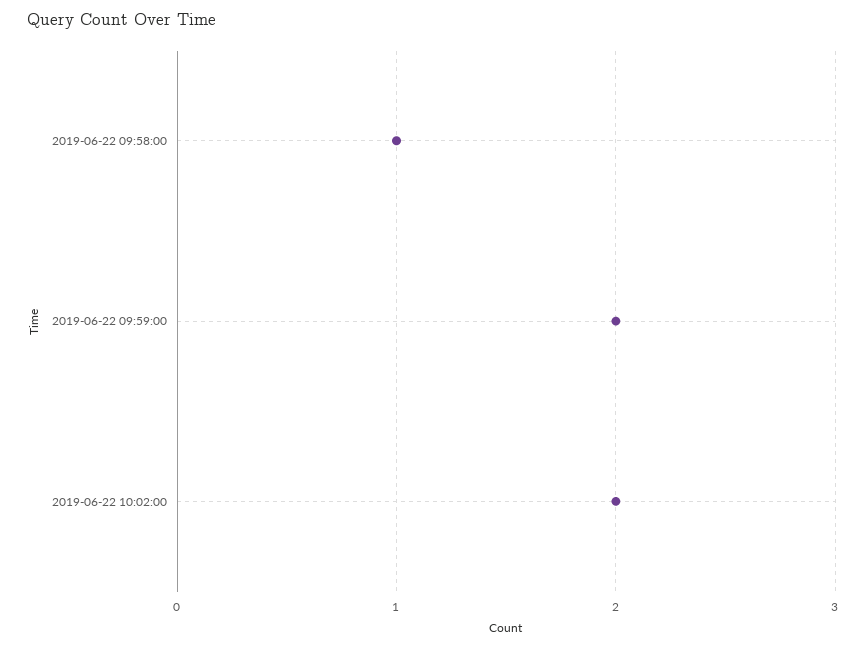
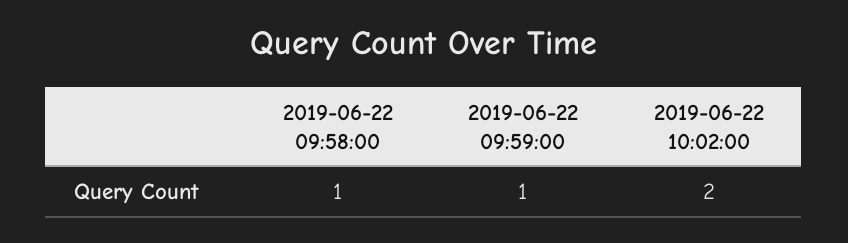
  {
    "2019-06-22 09:58:00": 1,
-   "2019-06-22 09:59:00": 2,
+   "2019-06-22 09:59:00": 1,
    "2019-06-22 10:02:00": 2
  }

